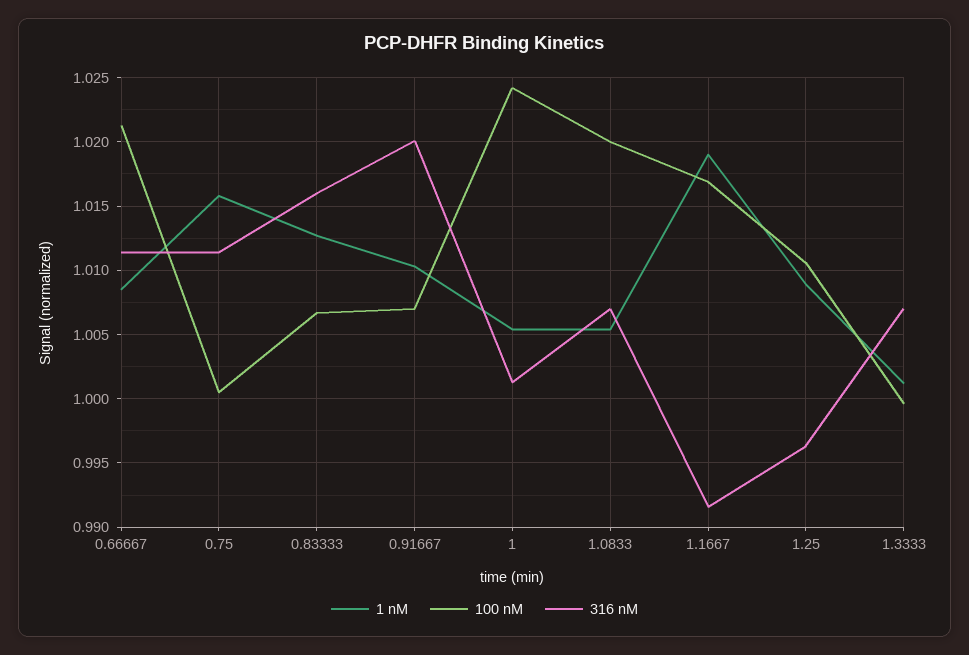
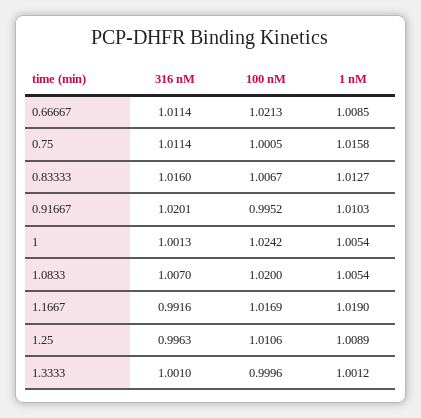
  {
    "1 nM": {
      "0.66667": 1.0085,
      "0.75": 1.0158,
      "0.83333": 1.0127,
      "0.91667": 1.0103,
      "1": 1.0054,
      "1.0833": 1.0054,
      "1.1667": 1.019,
      "1.25": 1.0089,
      "1.3333": 1.0012
    },
    "100 nM": {
      "0.66667": 1.0213,
      "0.75": 1.0005,
      "0.83333": 1.0067,
-     "0.91667": 1.007,
+     "0.91667": 0.9952,
      "1": 1.0242,
      "1.0833": 1.02,
      "1.1667": 1.0169,
      "1.25": 1.0106,
      "1.3333": 0.9996
    },
    "316 nM": {
      "0.66667": 1.0114,
      "0.75": 1.0114,
      "0.83333": 1.016,
      "0.91667": 1.0201,
      "1": 1.0013,
      "1.0833": 1.007,
      "1.1667": 0.9916,
      "1.25": 0.9963,
-     "1.3333": 1.007
+     "1.3333": 1.001
    }
  }

